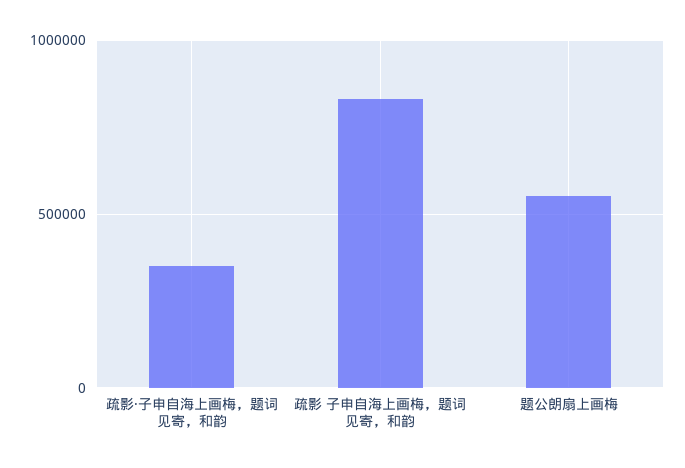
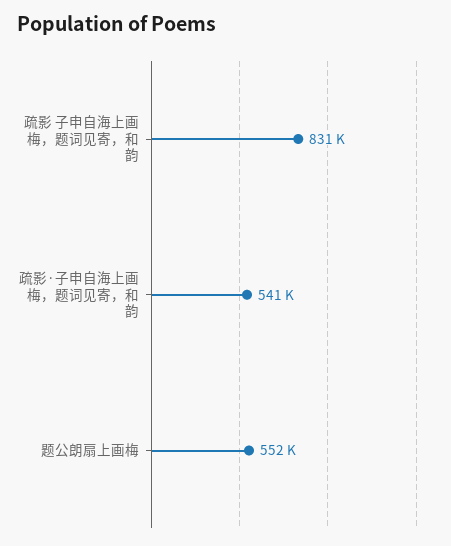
  {
-   "疏影·子申自海上画梅，题词见寄，和韵": 350000,
+   "疏影·子申自海上画梅，题词见寄，和韵": 541000,
    "疏影 子申自海上画梅，题词见寄，和韵": 831000,
    "题公朗扇上画梅": 552000
  }

